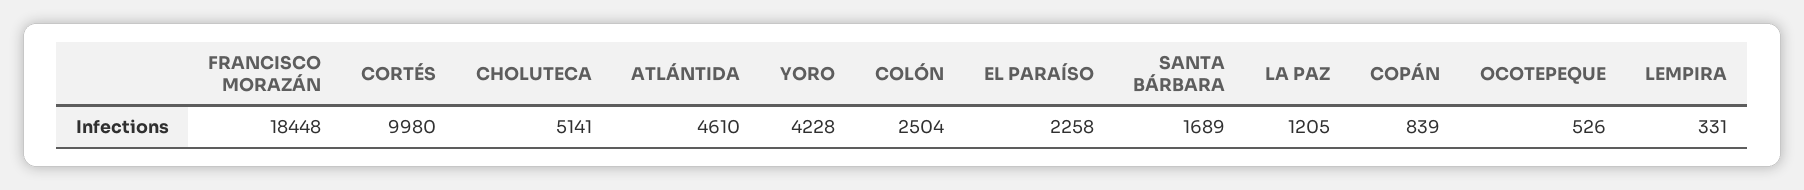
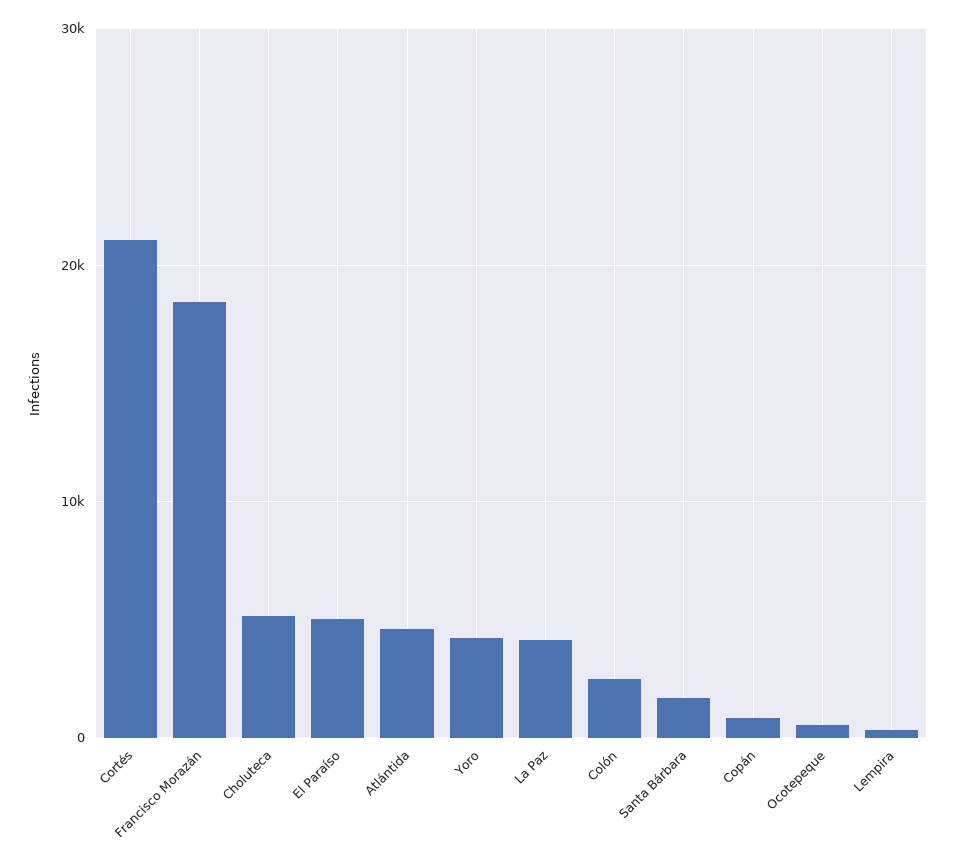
  {
    "FRANCISCO MORAZÁN": 18448,
-   "CORTÉS": 9980,
+   "CORTÉS": 21000,
    "CHOLUTECA": 5141,
    "ATLÁNTIDA": 4610,
    "YORO": 4228,
    "COLÓN": 2504,
-   "EL PARAÍSO": 2258,
+   "EL PARAÍSO": 5000,
    "SANTA BÁRBARA": 1689,
-   "LA PAZ": 1205,
+   "LA PAZ": 4000,
    "COPÁN": 839,
    "OCOTEPEQUE": 526,
    "LEMPIRA": 331
  }

